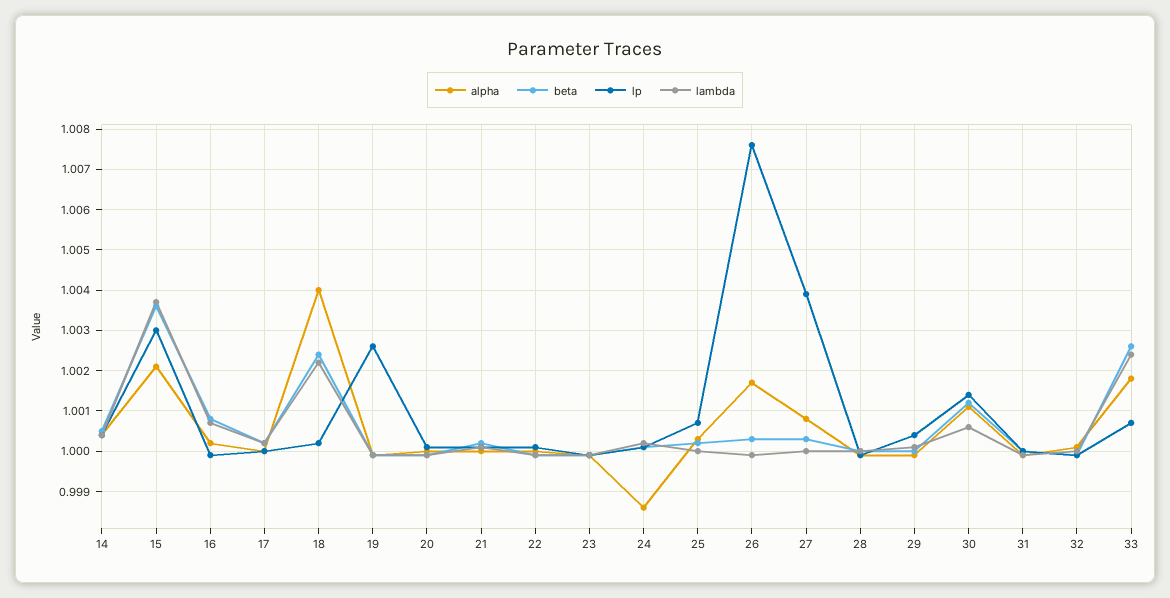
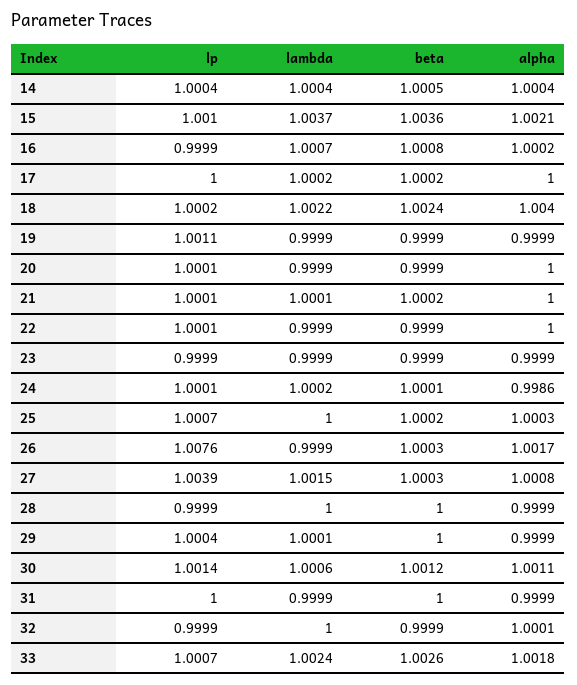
  {
    "alpha": {
      "14": 1.0004,
      "15": 1.0021,
      "16": 1.0002,
      "17": 1,
      "18": 1.004,
      "19": 0.9999,
      "20": 1,
      "21": 1,
      "22": 1,
      "23": 0.9999,
      "24": 0.9986,
      "25": 1.0003,
      "26": 1.0017,
      "27": 1.0008,
      "28": 0.9999,
      "29": 0.9999,
      "30": 1.0011,
      "31": 0.9999,
      "32": 1.0001,
      "33": 1.0018
    },
    "beta": {
      "14": 1.0005,
      "15": 1.0036,
      "16": 1.0008,
      "17": 1.0002,
      "18": 1.0024,
      "19": 0.9999,
      "20": 0.9999,
      "21": 1.0002,
      "22": 0.9999,
      "23": 0.9999,
      "24": 1.0001,
      "25": 1.0002,
      "26": 1.0003,
      "27": 1.0003,
      "28": 1,
      "29": 1,
      "30": 1.0012,
      "31": 1,
      "32": 0.9999,
      "33": 1.0026
    },
    "lp": {
      "14": 1.0004,
-     "15": 1.003,
+     "15": 1.001,
      "16": 0.9999,
      "17": 1,
      "18": 1.0002,
-     "19": 1.0025,
+     "19": 1.0011,
      "20": 1.0001,
      "21": 1.0001,
      "22": 1.0001,
      "23": 0.9999,
      "24": 1.0001,
      "25": 1.0007,
      "26": 1.0076,
      "27": 1.0039,
      "28": 0.9999,
      "29": 1.0004,
      "30": 1.0014,
      "31": 1,
      "32": 0.9999,
      "33": 1.0007
    },
    "lambda": {
      "14": 1.0004,
      "15": 1.0037,
      "16": 1.0007,
      "17": 1.0002,
      "18": 1.0022,
      "19": 0.9999,
      "20": 0.9999,
      "21": 1.0001,
      "22": 0.9999,
      "23": 0.9999,
      "24": 1.0002,
      "25": 1,
      "26": 0.9999,
-     "27": 1,
+     "27": 1.0015,
      "28": 1,
      "29": 1.0001,
      "30": 1.0006,
      "31": 0.9999,
      "32": 1,
      "33": 1.0024
    }
  }

